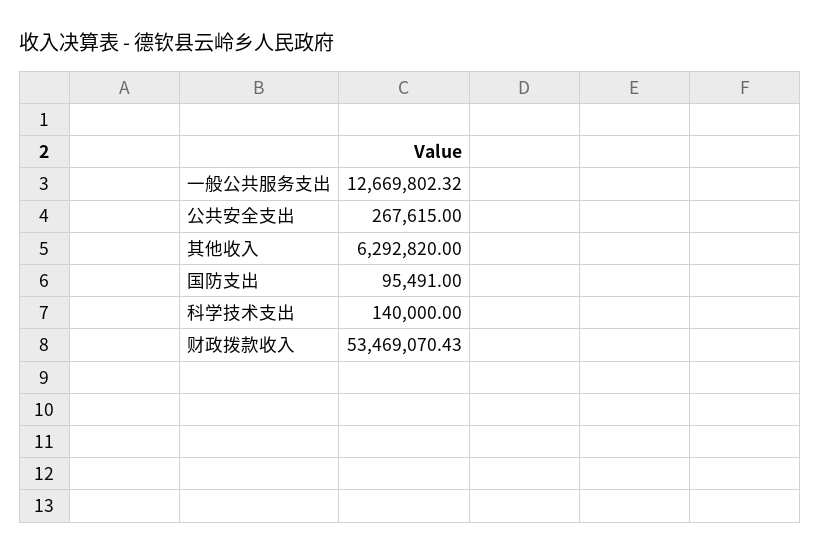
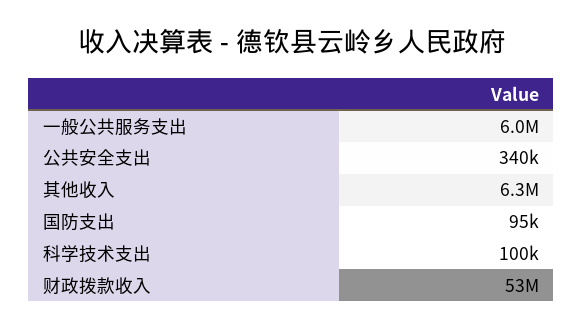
  {
-   "一般公共服务支出": 12669802.32,
+   "一般公共服务支出": 6000000,
-   "公共安全支出": 267615,
+   "公共安全支出": 340000,
    "其他收入": 6292820,
    "国防支出": 95491,
-   "科学技术支出": 140000,
+   "科学技术支出": 100000,
    "财政拨款收入": 53469070.43
  }

